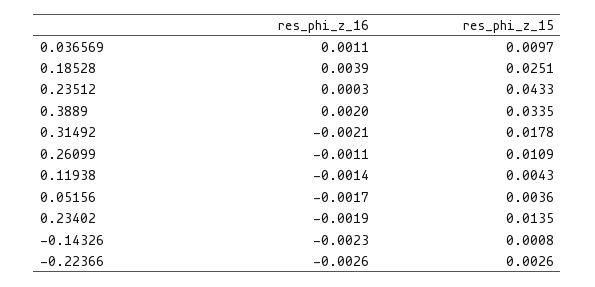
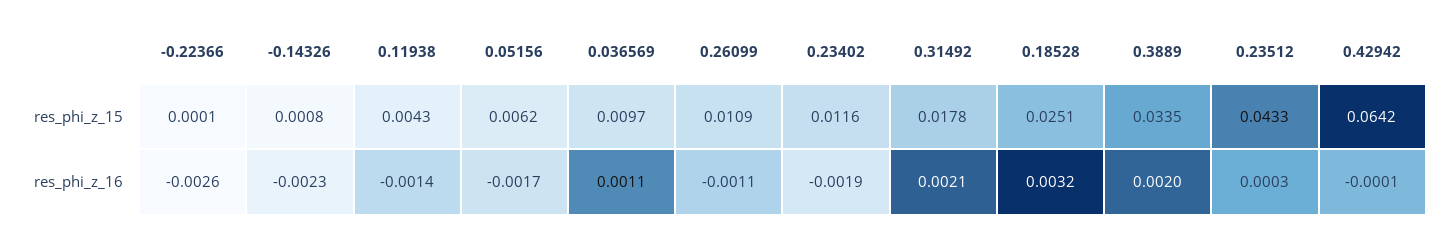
  {
    "res_phi_z_16": {
      "0.036569": 0.0011,
-     "0.18528": 0.0039,
+     "0.18528": 0.0032,
      "0.23512": 0.0003,
      "0.3889": 0.002,
-     "0.31492": -0.0021,
+     "0.31492": 0.0021,
      "0.26099": -0.0011,
      "0.11938": -0.0014,
      "0.05156": -0.0017,
      "0.23402": -0.0019,
      "-0.14326": -0.0023,
-     "-0.22366": -0.0026
+     "-0.22366": -0.0026,
+     "0.42942": -0.0001
    },
    "res_phi_z_15": {
      "0.036569": 0.0097,
      "0.18528": 0.0251,
      "0.23512": 0.0433,
      "0.3889": 0.0335,
      "0.31492": 0.0178,
      "0.26099": 0.0109,
      "0.11938": 0.0043,
-     "0.05156": 0.0036,
+     "0.05156": 0.0062,
-     "0.23402": 0.0135,
+     "0.23402": 0.0116,
      "-0.14326": 0.0008,
-     "-0.22366": 0.0026
+     "-0.22366": 0.0001,
+     "0.42942": 0.0642
    }
  }

